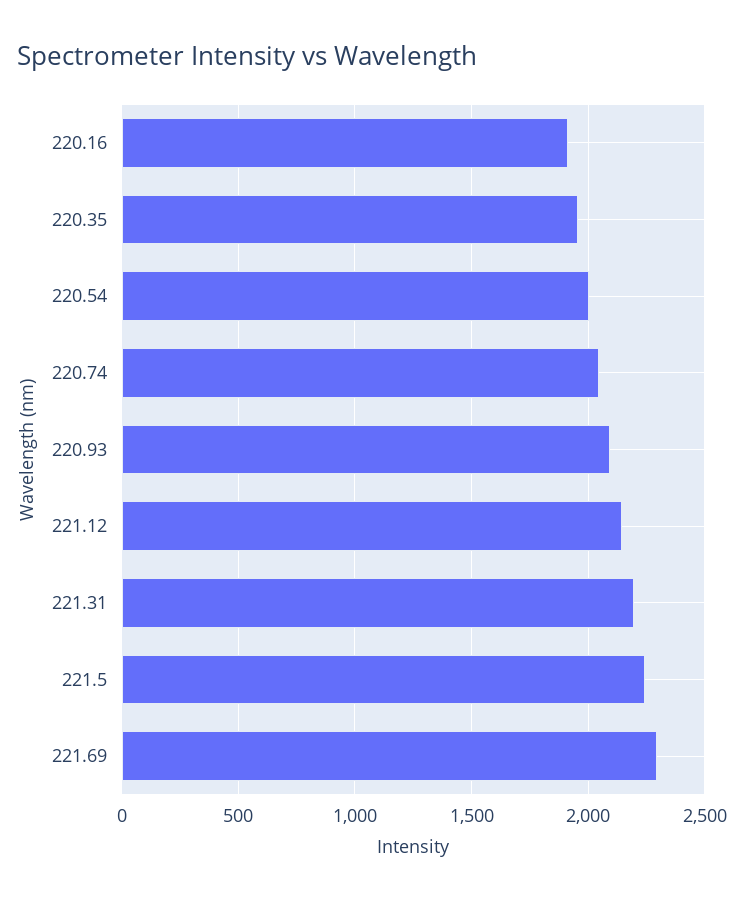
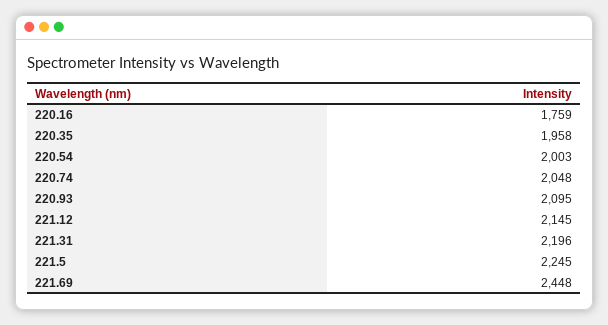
  {
-   "220.16": 1900,
+   "220.16": 1759,
    "220.35": 1958,
    "220.54": 2003,
    "220.74": 2048,
    "220.93": 2095,
    "221.12": 2145,
    "221.31": 2196,
    "221.5": 2245,
-   "221.69": 2300
+   "221.69": 2448
  }

